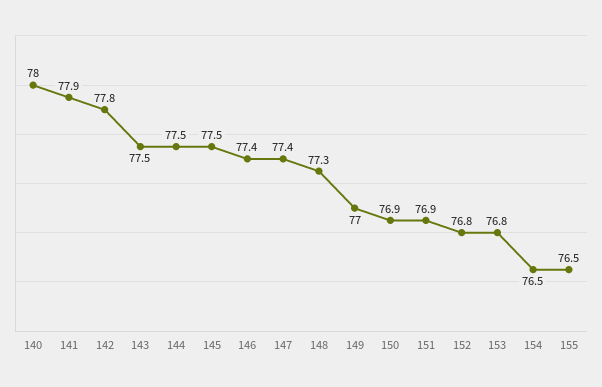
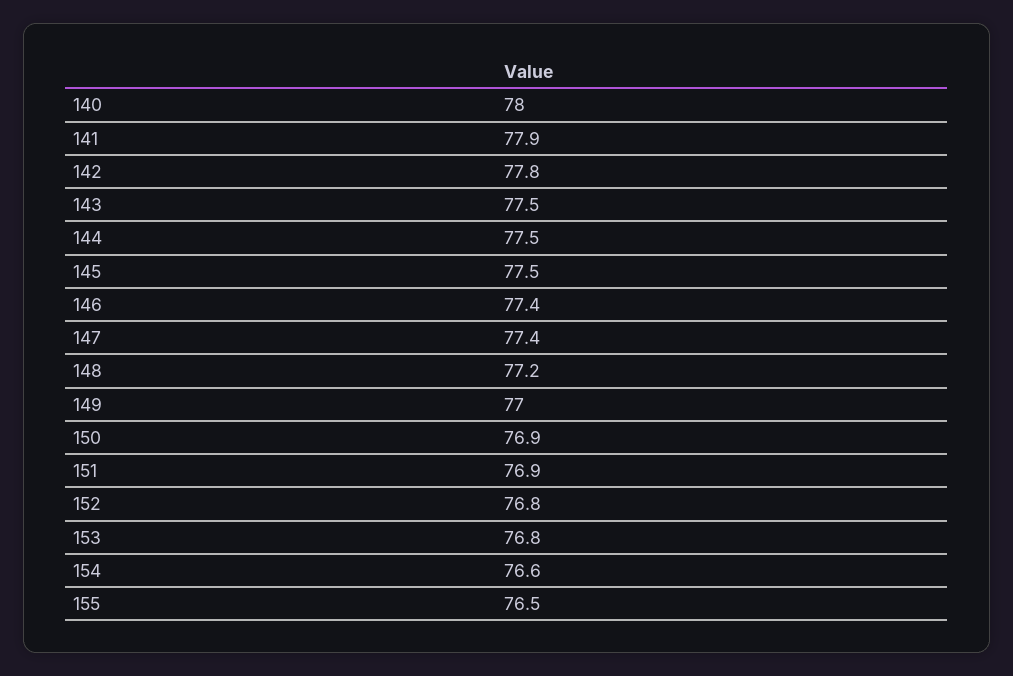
  {
    "140": 78,
    "141": 77.9,
    "142": 77.8,
    "143": 77.5,
    "144": 77.5,
    "145": 77.5,
    "146": 77.4,
    "147": 77.4,
-   "148": 77.3,
+   "148": 77.2,
    "149": 77,
    "150": 76.9,
    "151": 76.9,
    "152": 76.8,
    "153": 76.8,
-   "154": 76.5,
+   "154": 76.6,
    "155": 76.5
  }

